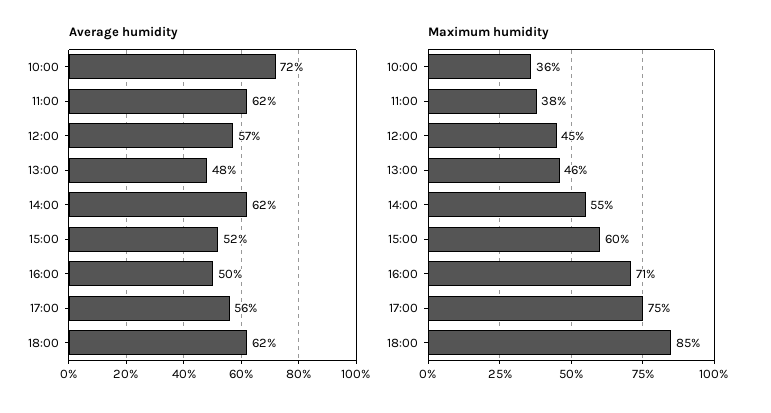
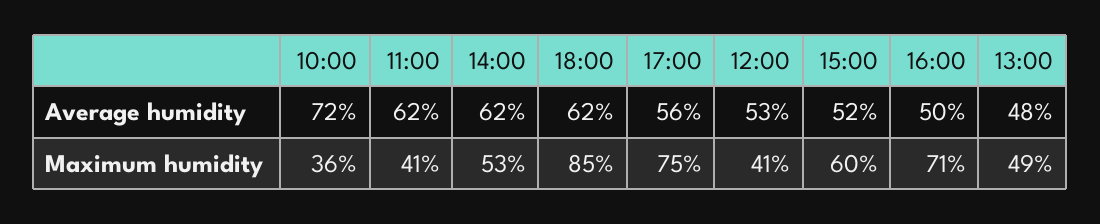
  {
    "Average humidity": {
      "10:00": 72,
      "11:00": 62,
-     "12:00": 57,
+     "12:00": 53,
      "13:00": 48,
      "14:00": 62,
      "15:00": 52,
      "16:00": 50,
      "17:00": 56,
      "18:00": 62
    },
    "Maximum humidity": {
      "10:00": 36,
-     "11:00": 38,
+     "11:00": 41,
-     "12:00": 45,
+     "12:00": 41,
-     "13:00": 46,
+     "13:00": 49,
-     "14:00": 55,
+     "14:00": 53,
      "15:00": 60,
      "16:00": 71,
      "17:00": 75,
      "18:00": 85
    }
  }

